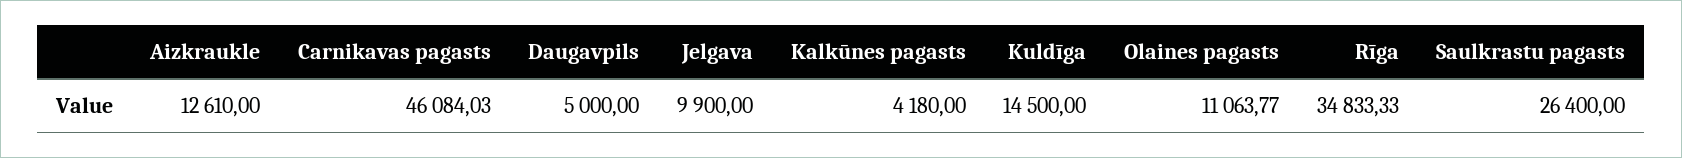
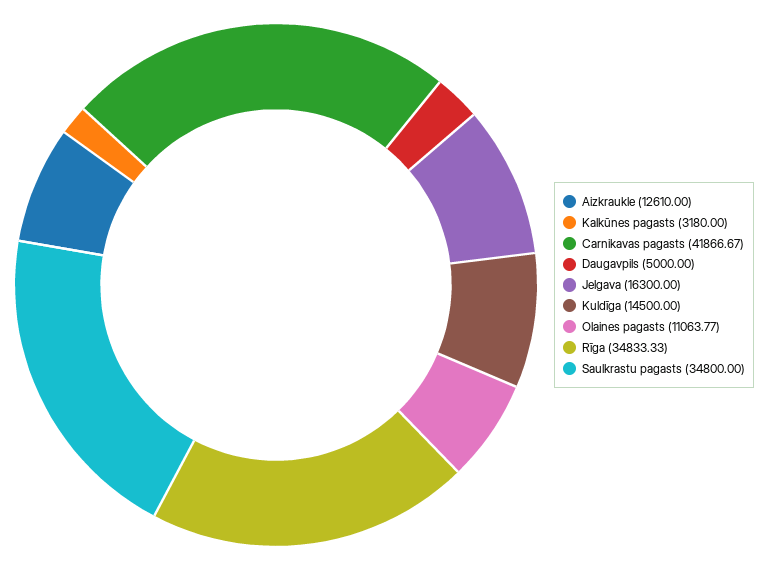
  {
    "Aizkraukle": 12610,
-   "Carnikavas pagasts": 46084.03,
+   "Carnikavas pagasts": 41866.67,
    "Daugavpils": 5000,
-   "Jelgava": 9900,
+   "Jelgava": 16300,
-   "Kalkūnes pagasts": 4180,
+   "Kalkūnes pagasts": 3180,
    "Kuldīga": 14500,
    "Olaines pagasts": 11063.77,
    "Rīga": 34833.33,
-   "Saulkrastu pagasts": 26400
+   "Saulkrastu pagasts": 34800
  }

